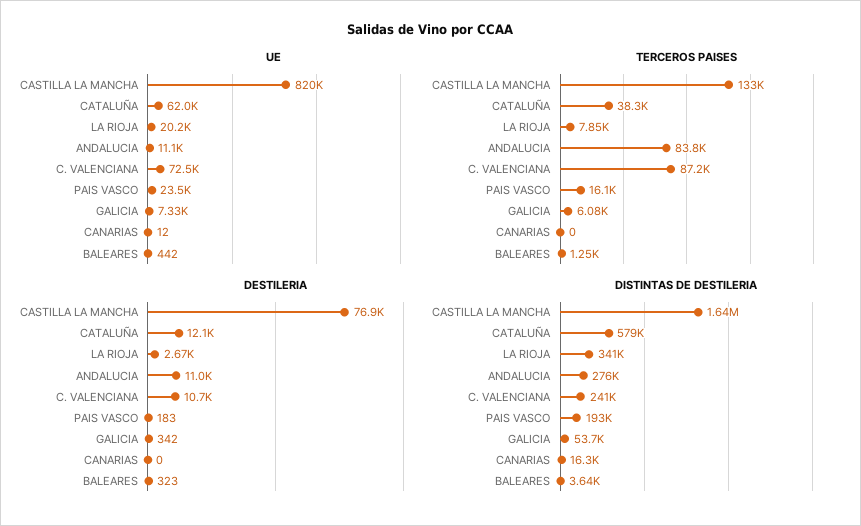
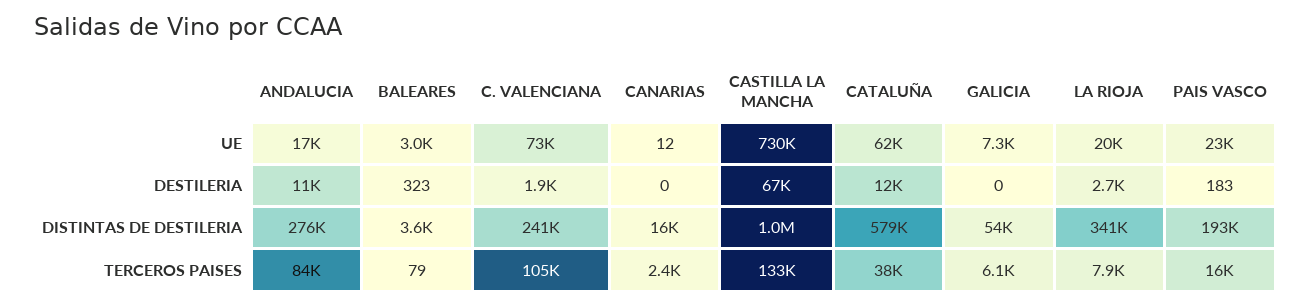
  {
    "UE": {
-     "CASTILLA LA MANCHA": 820000,
+     "CASTILLA LA MANCHA": 730000,
      "CATALUÑA": 62000,
      "LA RIOJA": 20200,
-     "ANDALUCIA": 11100,
+     "ANDALUCIA": 17000,
      "C. VALENCIANA": 72500,
      "PAIS VASCO": 23500,
      "GALICIA": 7330,
      "CANARIAS": 12,
-     "BALEARES": 442
+     "BALEARES": 3000
    },
    "TERCEROS PAISES": {
      "CASTILLA LA MANCHA": 133000,
      "CATALUÑA": 38300,
      "LA RIOJA": 7850,
      "ANDALUCIA": 83800,
-     "C. VALENCIANA": 87200,
+     "C. VALENCIANA": 105000,
      "PAIS VASCO": 16100,
      "GALICIA": 6080,
-     "CANARIAS": 0,
+     "CANARIAS": 2400,
-     "BALEARES": 1250
+     "BALEARES": 79
    },
    "DESTILERIA": {
-     "CASTILLA LA MANCHA": 76900,
+     "CASTILLA LA MANCHA": 67000,
      "CATALUÑA": 12100,
      "LA RIOJA": 2670,
      "ANDALUCIA": 11000,
-     "C. VALENCIANA": 10700,
+     "C. VALENCIANA": 1900,
      "PAIS VASCO": 183,
-     "GALICIA": 342,
+     "GALICIA": 0,
      "CANARIAS": 0,
      "BALEARES": 323
    },
    "DISTINTAS DE DESTILERIA": {
-     "CASTILLA LA MANCHA": 1640000,
+     "CASTILLA LA MANCHA": 1000000,
      "CATALUÑA": 579000,
      "LA RIOJA": 341000,
      "ANDALUCIA": 276000,
      "C. VALENCIANA": 241000,
      "PAIS VASCO": 193000,
      "GALICIA": 53700,
      "CANARIAS": 16300,
      "BALEARES": 3640
    }
  }

